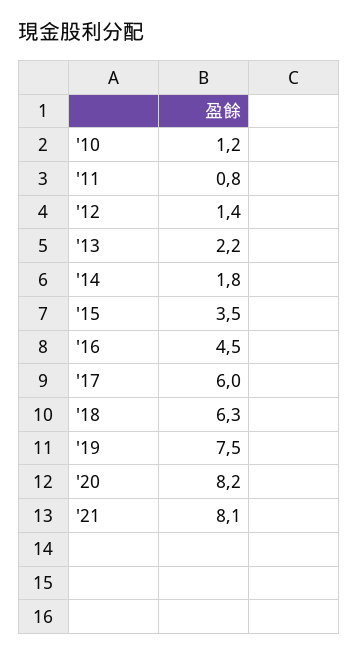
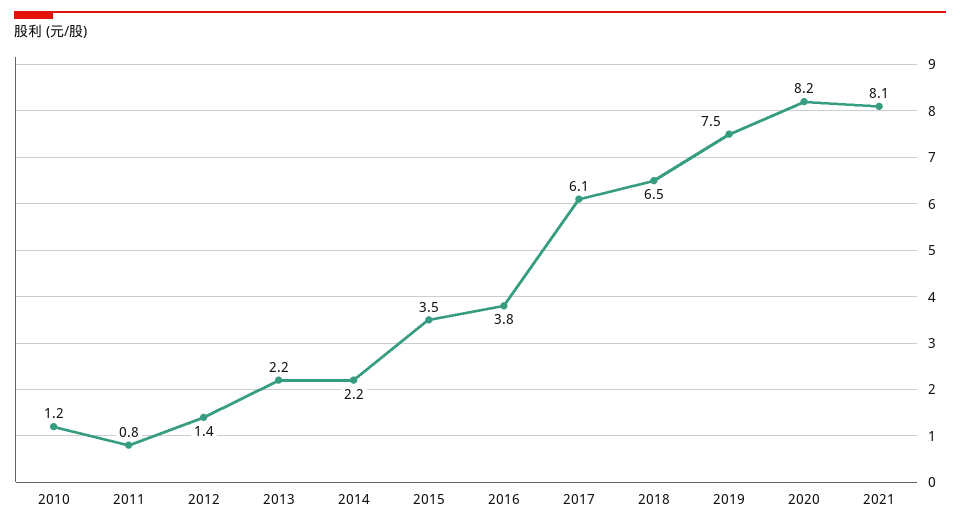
  {
    "'10": 1.2,
    "'11": 0.8,
    "'12": 1.4,
    "'13": 2.2,
-   "'14": 1.8,
+   "'14": 2.2,
    "'15": 3.5,
-   "'16": 4.5,
+   "'16": 3.8,
-   "'17": 6,
+   "'17": 6.1,
-   "'18": 6.3,
+   "'18": 6.5,
    "'19": 7.5,
    "'20": 8.2,
    "'21": 8.1
  }

